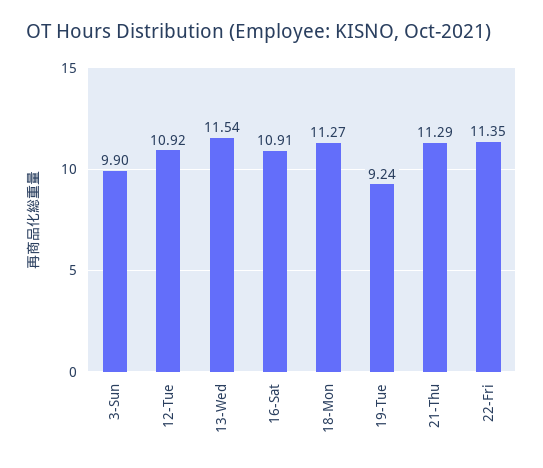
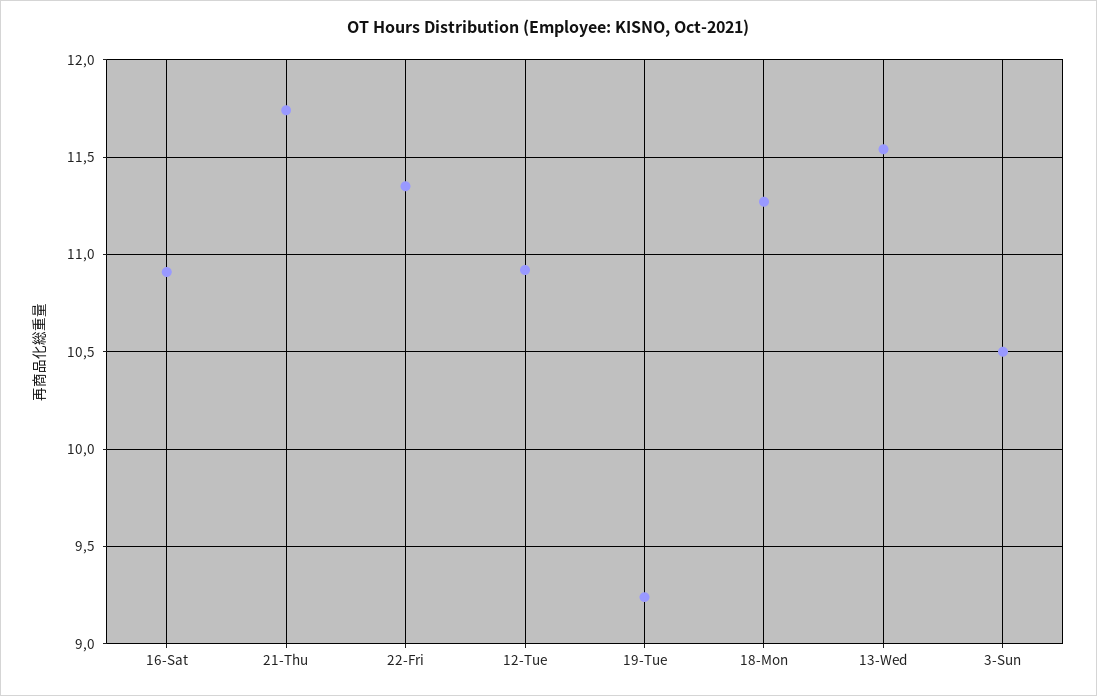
  {
-   "3-Sun": 9.9,
+   "3-Sun": 10.5,
    "12-Tue": 10.92,
    "13-Wed": 11.54,
    "16-Sat": 10.91,
    "18-Mon": 11.27,
    "19-Tue": 9.24,
-   "21-Thu": 11.29,
+   "21-Thu": 11.75,
    "22-Fri": 11.35
  }

